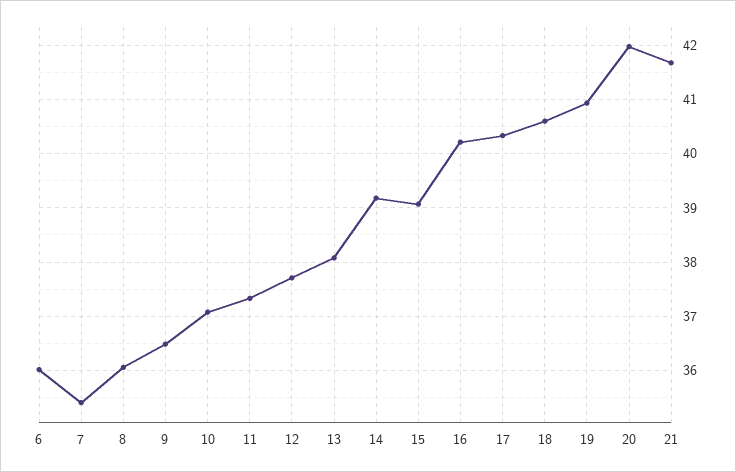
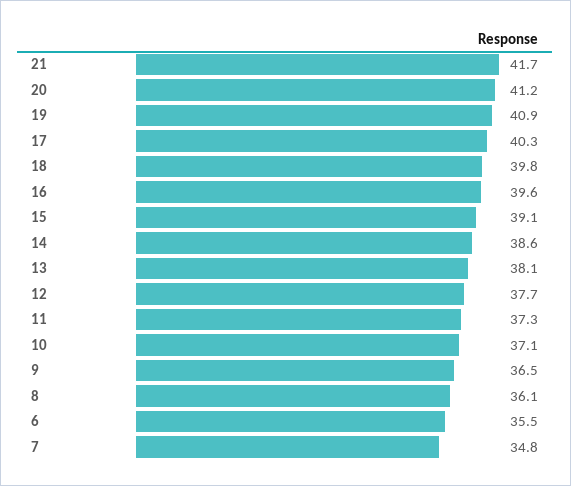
  {
-   "6": 36,
+   "6": 35.5,
-   "7": 35.4,
+   "7": 34.8,
    "8": 36.1,
    "9": 36.5,
    "10": 37.1,
    "11": 37.3,
    "12": 37.7,
    "13": 38.1,
-   "14": 39.2,
+   "14": 38.6,
    "15": 39.1,
-   "16": 40.2,
+   "16": 39.6,
    "17": 40.3,
-   "18": 40.6,
+   "18": 39.8,
    "19": 40.9,
-   "20": 42,
+   "20": 41.2,
    "21": 41.7
  }

